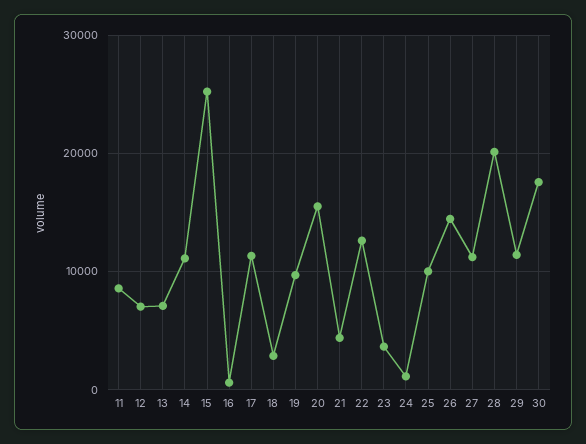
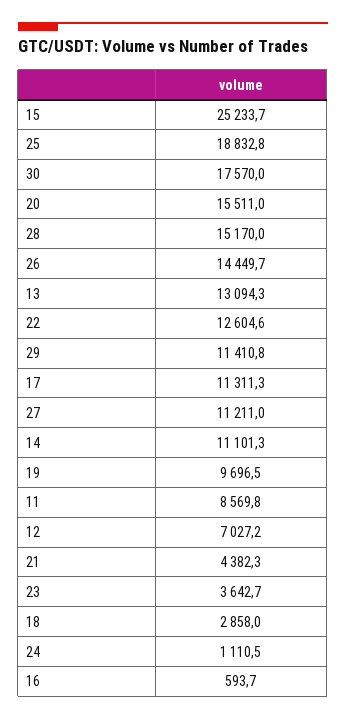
  {
    "11": 8569.8,
    "12": 7027.2,
-   "13": 7000,
+   "13": 13094.3,
    "14": 11101.3,
    "15": 25233.7,
    "16": 593.7,
    "17": 11311.3,
    "18": 2858,
    "19": 9696.5,
    "20": 15511,
    "21": 4382.3,
    "22": 12604.6,
    "23": 3642.7,
    "24": 1110.5,
-   "25": 10000,
+   "25": 18832.8,
    "26": 14449.7,
    "27": 11211,
-   "28": 20000,
+   "28": 15170,
    "29": 11410.8,
    "30": 17570
  }

